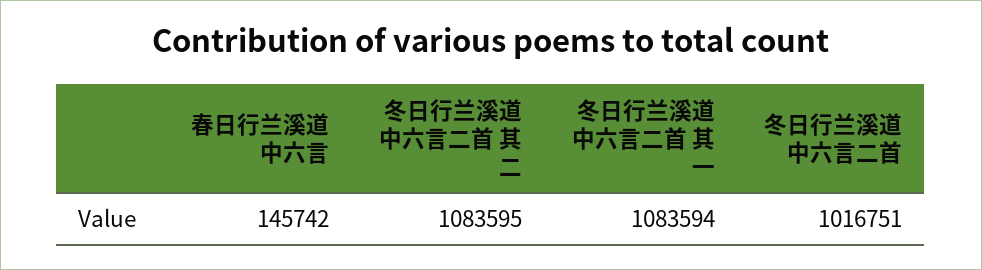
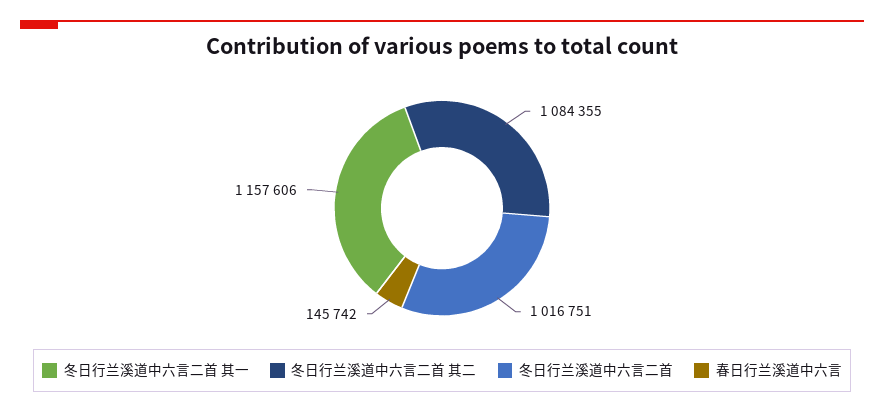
  {
    "春日行兰溪道中六言": 145742,
-   "冬日行兰溪道中六言二首 其二": 1083595,
+   "冬日行兰溪道中六言二首 其二": 1084355,
-   "冬日行兰溪道中六言二首 其一": 1083594,
+   "冬日行兰溪道中六言二首 其一": 1157606,
    "冬日行兰溪道中六言二首": 1016751
  }

